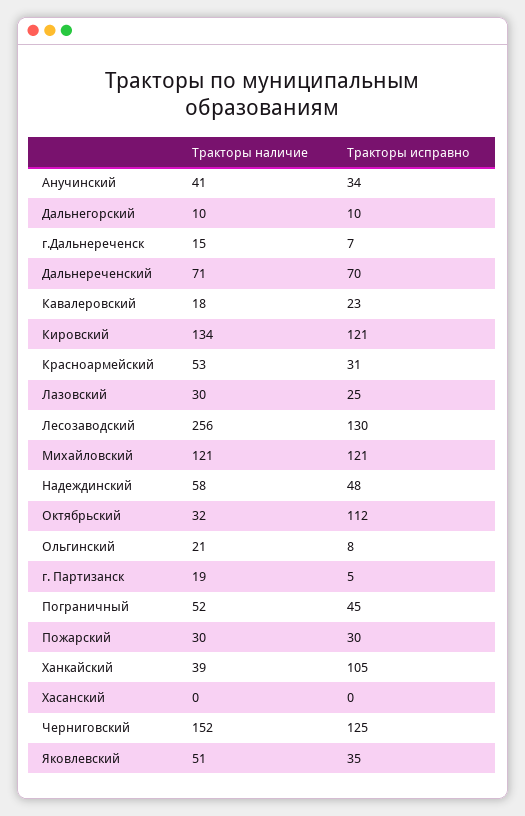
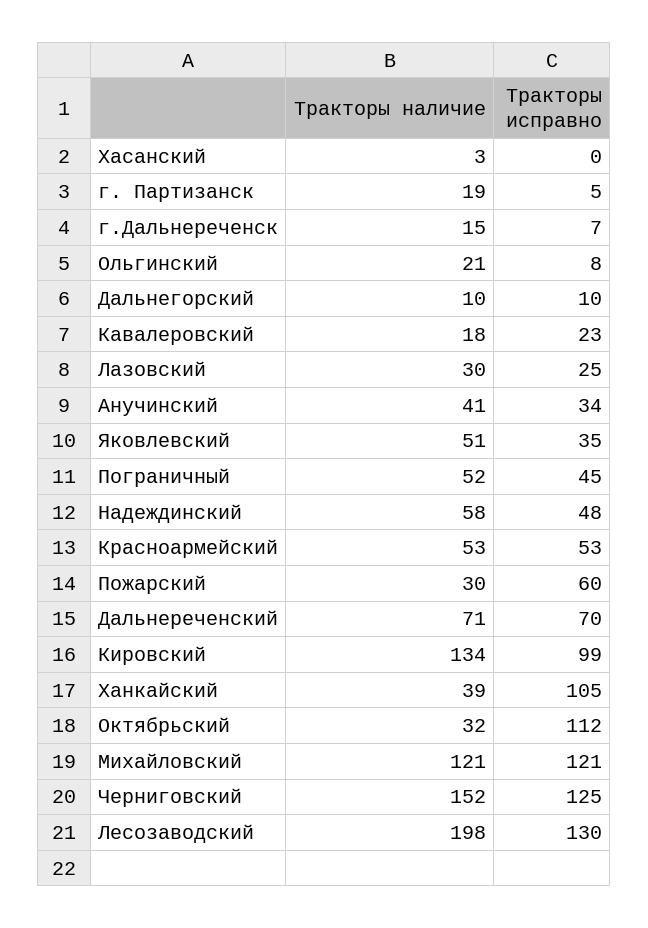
  {
    "Тракторы наличие": {
      "Анучинский": 41,
      "Дальнегорский": 10,
      "г.Дальнереченск": 15,
      "Дальнереченский": 71,
      "Кавалеровский": 18,
      "Кировский": 134,
      "Красноармейский": 53,
      "Лазовский": 30,
-     "Лесозаводский": 256,
+     "Лесозаводский": 198,
      "Михайловский": 121,
      "Надеждинский": 58,
      "Октябрьский": 32,
      "Ольгинский": 21,
      "г. Партизанск": 19,
      "Пограничный": 52,
      "Пожарский": 30,
      "Ханкайский": 39,
-     "Хасанский": 0,
+     "Хасанский": 3,
      "Черниговский": 152,
      "Яковлевский": 51
    },
    "Тракторы исправно": {
      "Анучинский": 34,
      "Дальнегорский": 10,
      "г.Дальнереченск": 7,
      "Дальнереченский": 70,
      "Кавалеровский": 23,
-     "Кировский": 121,
+     "Кировский": 99,
-     "Красноармейский": 31,
+     "Красноармейский": 53,
      "Лазовский": 25,
      "Лесозаводский": 130,
      "Михайловский": 121,
      "Надеждинский": 48,
      "Октябрьский": 112,
      "Ольгинский": 8,
      "г. Партизанск": 5,
      "Пограничный": 45,
-     "Пожарский": 30,
+     "Пожарский": 60,
      "Ханкайский": 105,
      "Хасанский": 0,
      "Черниговский": 125,
      "Яковлевский": 35
    }
  }

